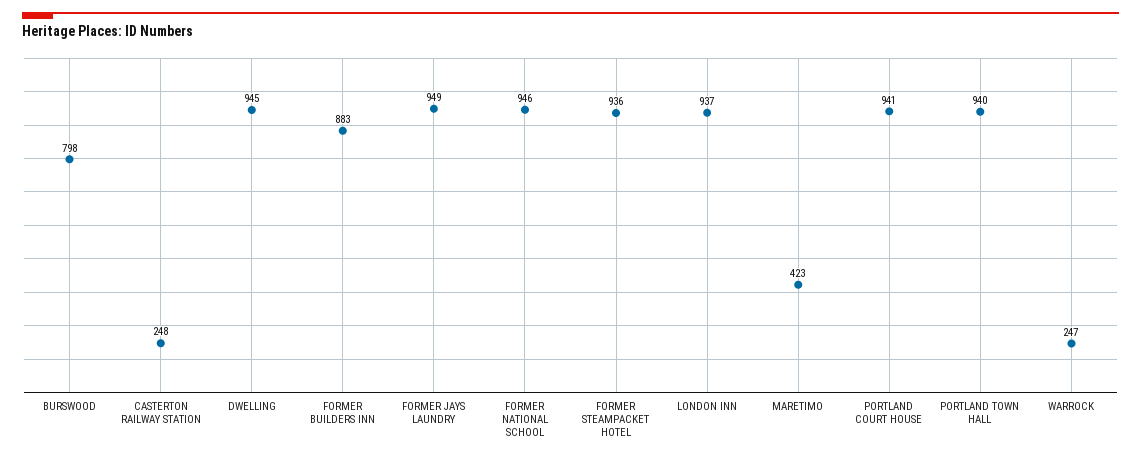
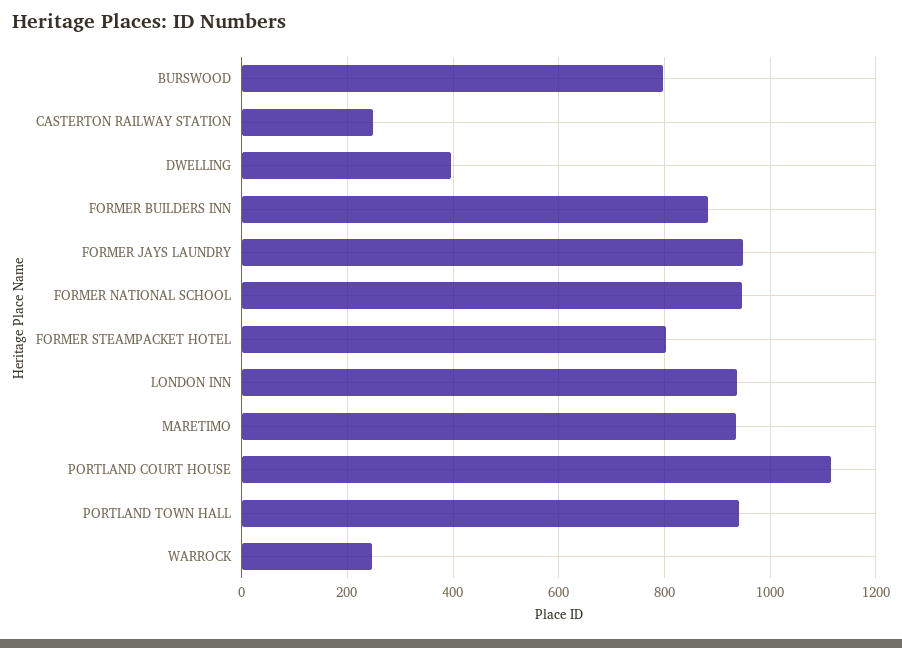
  {
    "BURSWOOD": 798,
    "CASTERTON RAILWAY STATION": 248,
-   "DWELLING": 945,
+   "DWELLING": 400,
    "FORMER BUILDERS INN": 883,
    "FORMER JAYS LAUNDRY": 949,
    "FORMER NATIONAL SCHOOL": 946,
-   "FORMER STEAMPACKET HOTEL": 936,
+   "FORMER STEAMPACKET HOTEL": 800,
    "LONDON INN": 937,
-   "MARETIMO": 423,
+   "MARETIMO": 940,
-   "PORTLAND COURT HOUSE": 941,
+   "PORTLAND COURT HOUSE": 1120,
    "PORTLAND TOWN HALL": 940,
    "WARROCK": 247
  }

